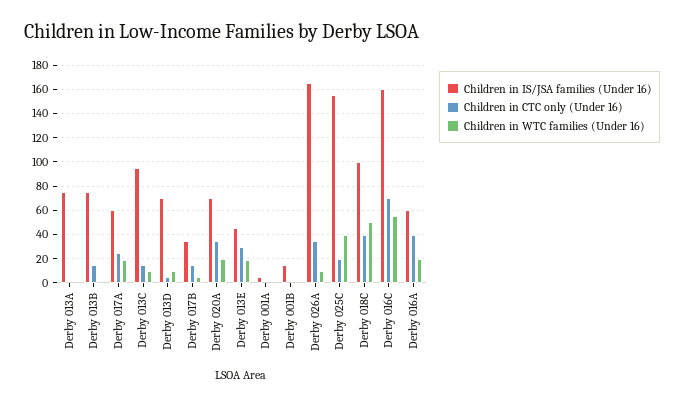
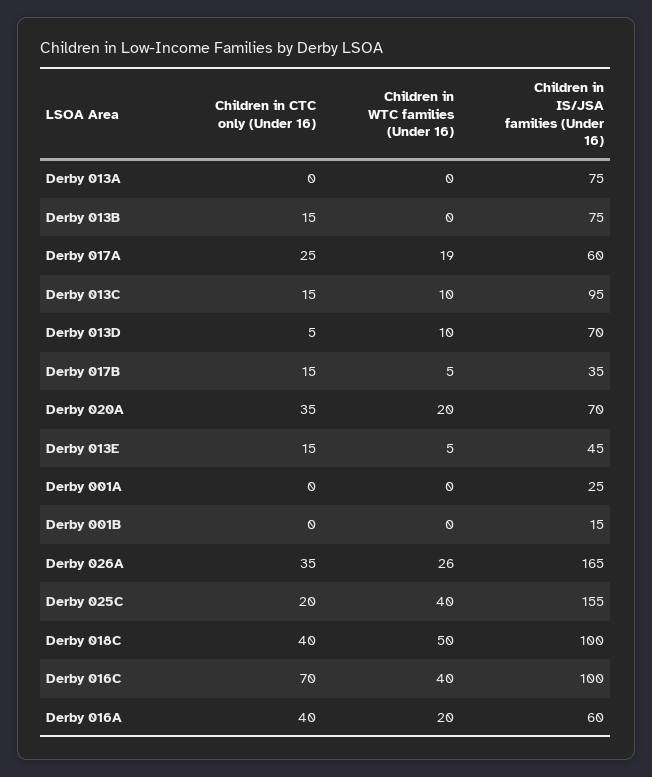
  {
    "Children in IS/JSA families (Under 16)": {
      "Derby 013A": 75,
      "Derby 013B": 75,
      "Derby 017A": 60,
      "Derby 013C": 95,
      "Derby 013D": 70,
      "Derby 017B": 35,
      "Derby 020A": 70,
      "Derby 013E": 45,
-     "Derby 001A": 5,
+     "Derby 001A": 25,
      "Derby 001B": 15,
      "Derby 026A": 165,
      "Derby 025C": 155,
      "Derby 018C": 100,
-     "Derby 016C": 160,
+     "Derby 016C": 100,
      "Derby 016A": 60
    },
    "Children in CTC only (Under 16)": {
      "Derby 013A": 0,
      "Derby 013B": 15,
      "Derby 017A": 25,
      "Derby 013C": 15,
      "Derby 013D": 5,
      "Derby 017B": 15,
      "Derby 020A": 35,
-     "Derby 013E": 30,
+     "Derby 013E": 15,
      "Derby 001A": 0,
      "Derby 001B": 0,
      "Derby 026A": 35,
      "Derby 025C": 20,
      "Derby 018C": 40,
      "Derby 016C": 70,
      "Derby 016A": 40
    },
    "Children in WTC families (Under 16)": {
      "Derby 013A": 0,
      "Derby 013B": 0,
      "Derby 017A": 19,
      "Derby 013C": 10,
      "Derby 013D": 10,
      "Derby 017B": 5,
      "Derby 020A": 20,
-     "Derby 013E": 20,
+     "Derby 013E": 5,
      "Derby 001A": 0,
      "Derby 001B": 0,
-     "Derby 026A": 10,
+     "Derby 026A": 26,
      "Derby 025C": 40,
      "Derby 018C": 50,
-     "Derby 016C": 55,
+     "Derby 016C": 40,
      "Derby 016A": 20
    }
  }

